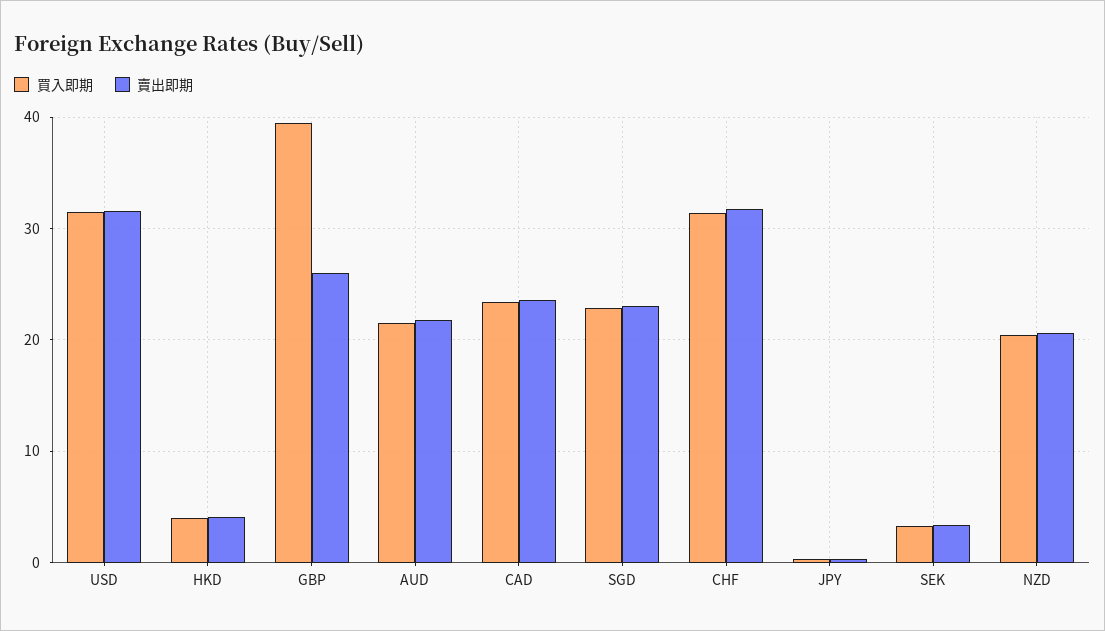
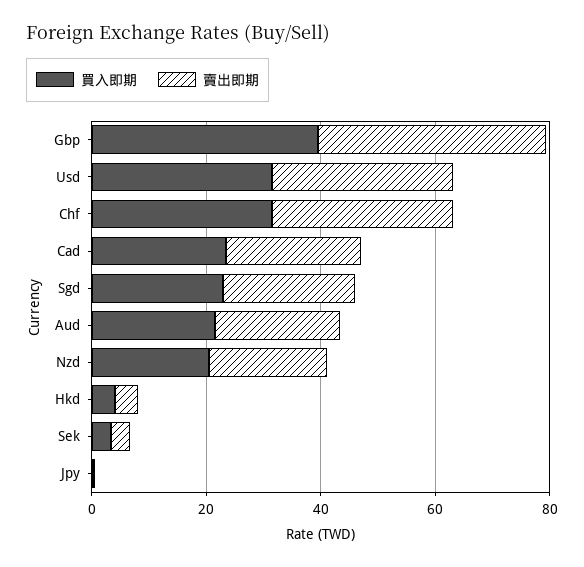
  {
    "買入即期": {
      "USD": 31,
      "HKD": 4,
      "GBP": 39,
      "AUD": 22,
      "CAD": 23,
      "SGD": 23,
      "CHF": 31,
      "JPY": 0,
      "SEK": 3,
      "NZD": 20
    },
    "賣出即期": {
      "USD": 32,
      "HKD": 4,
-     "GBP": 26,
+     "GBP": 40,
      "AUD": 22,
      "CAD": 24,
      "SGD": 23,
      "CHF": 32,
      "JPY": 0,
      "SEK": 3,
      "NZD": 21
    }
  }

